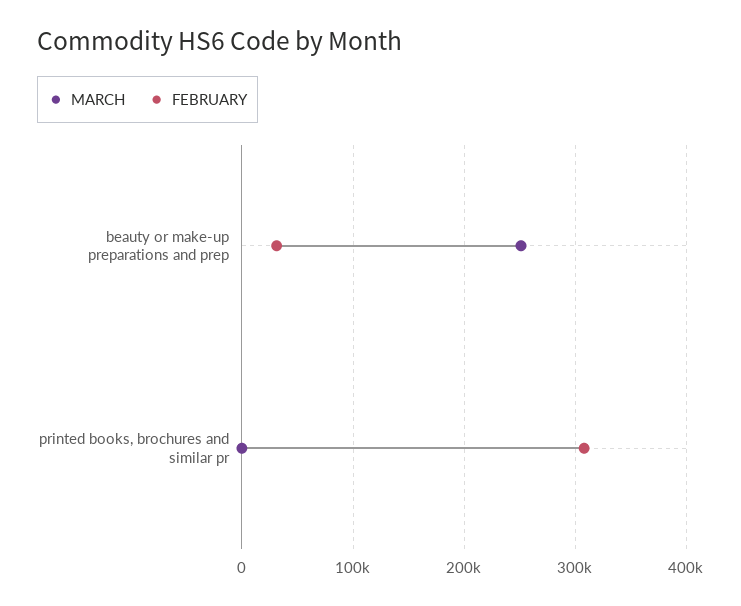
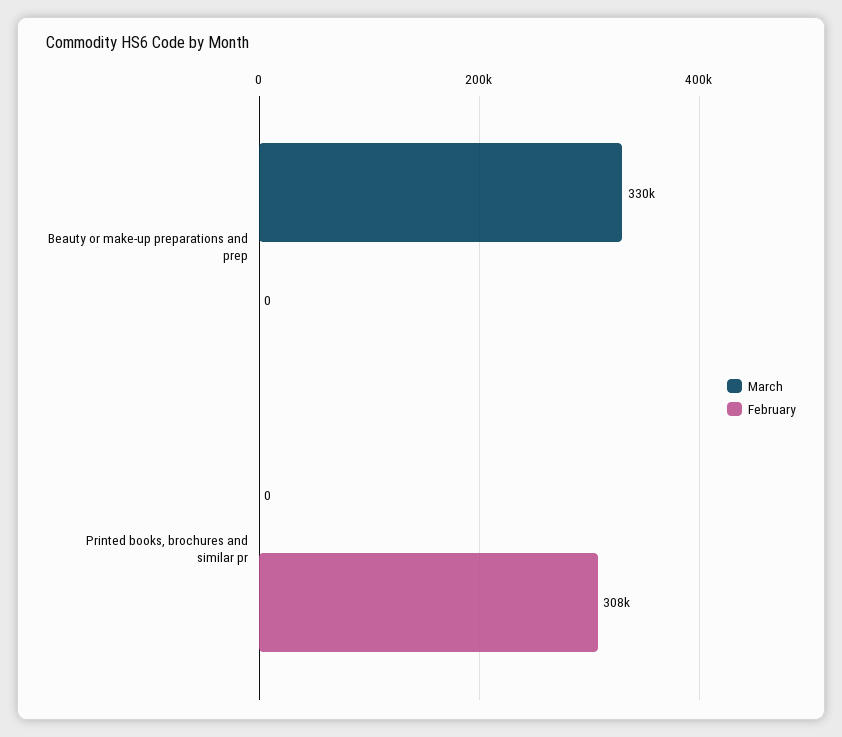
  {
    "MARCH": {
-     "beauty or make-up preparations and prep": 250000,
+     "beauty or make-up preparations and prep": 330000,
      "printed books, brochures and similar pr": 0
    },
    "FEBRUARY": {
-     "beauty or make-up preparations and prep": 30000,
+     "beauty or make-up preparations and prep": 0,
      "printed books, brochures and similar pr": 308000
    }
  }

